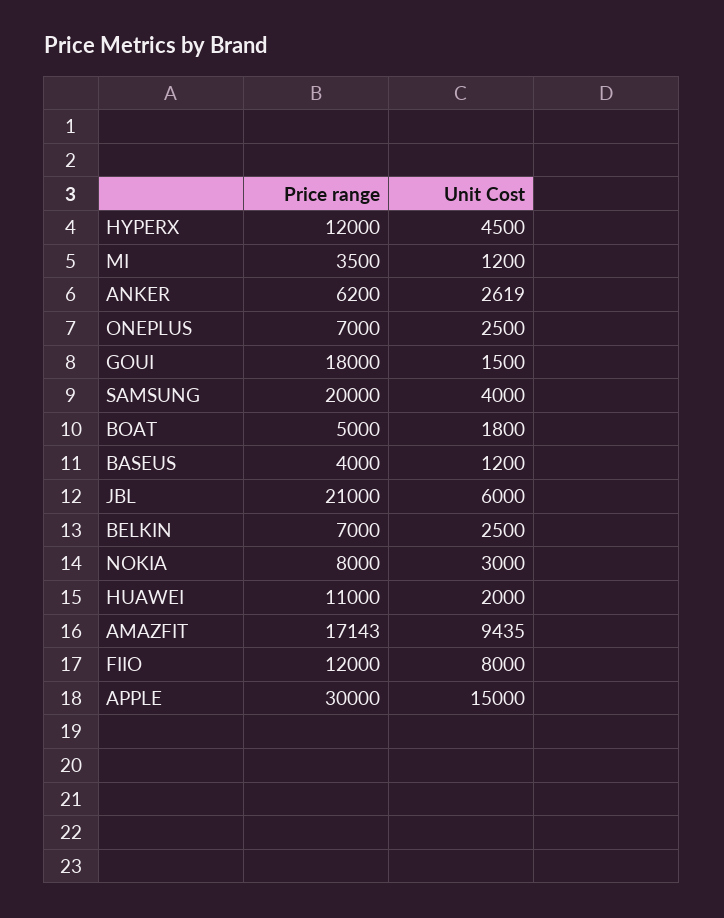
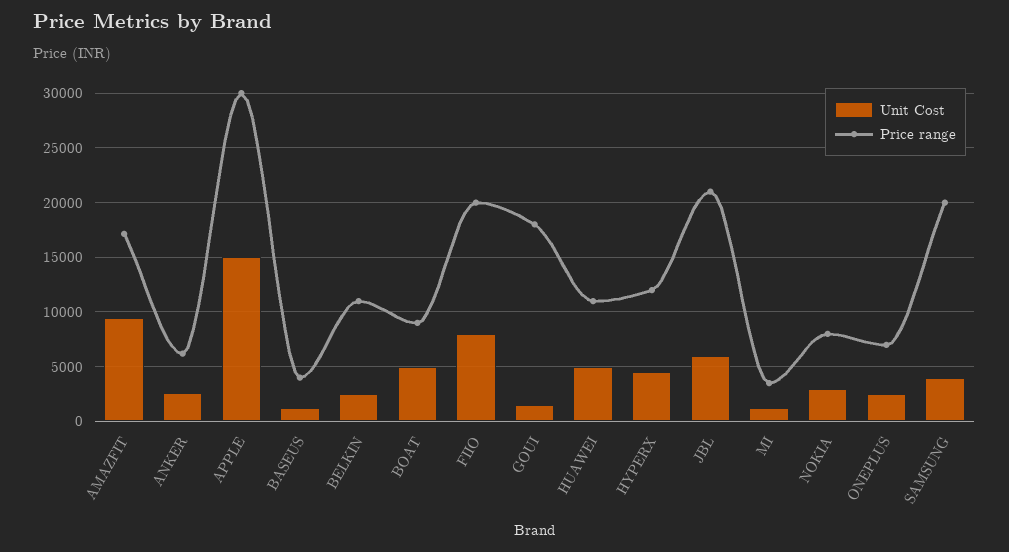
  {
    "Price range": {
      "HYPERX": 12000,
      "MI": 3500,
      "ANKER": 6200,
      "ONEPLUS": 7000,
      "GOUI": 18000,
      "SAMSUNG": 20000,
-     "BOAT": 5000,
+     "BOAT": 9000,
      "BASEUS": 4000,
      "JBL": 21000,
-     "BELKIN": 7000,
+     "BELKIN": 11000,
      "NOKIA": 8000,
      "HUAWEI": 11000,
      "AMAZFIT": 17143,
-     "FIIO": 12000,
+     "FIIO": 20000,
      "APPLE": 30000
    },
    "Unit Cost": {
      "HYPERX": 4500,
      "MI": 1200,
      "ANKER": 2619,
      "ONEPLUS": 2500,
      "GOUI": 1500,
      "SAMSUNG": 4000,
-     "BOAT": 1800,
+     "BOAT": 5000,
      "BASEUS": 1200,
      "JBL": 6000,
      "BELKIN": 2500,
      "NOKIA": 3000,
-     "HUAWEI": 2000,
+     "HUAWEI": 5000,
      "AMAZFIT": 9435,
      "FIIO": 8000,
      "APPLE": 15000
    }
  }

